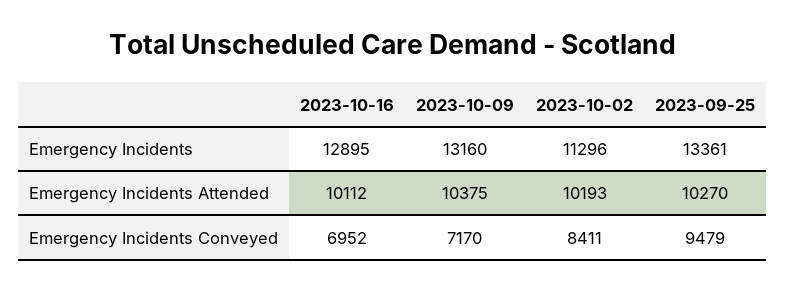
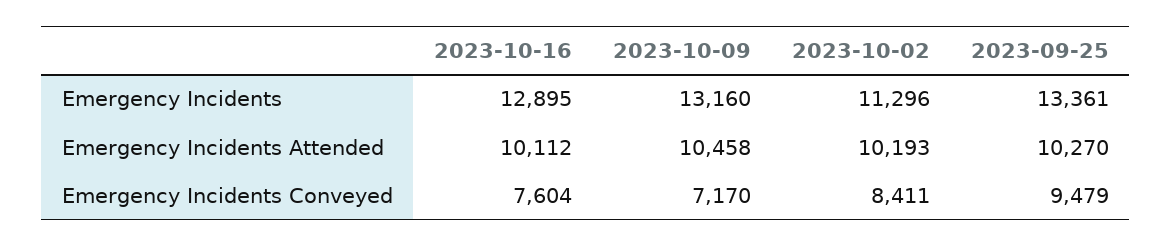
  {
    "2023-10-16": {
      "Emergency Incidents": 12895,
      "Emergency Incidents Attended": 10112,
-     "Emergency Incidents Conveyed": 6952
+     "Emergency Incidents Conveyed": 7604
    },
    "2023-10-09": {
      "Emergency Incidents": 13160,
-     "Emergency Incidents Attended": 10375,
+     "Emergency Incidents Attended": 10458,
      "Emergency Incidents Conveyed": 7170
    },
    "2023-10-02": {
      "Emergency Incidents": 11296,
      "Emergency Incidents Attended": 10193,
      "Emergency Incidents Conveyed": 8411
    },
    "2023-09-25": {
      "Emergency Incidents": 13361,
      "Emergency Incidents Attended": 10270,
      "Emergency Incidents Conveyed": 9479
    }
  }

